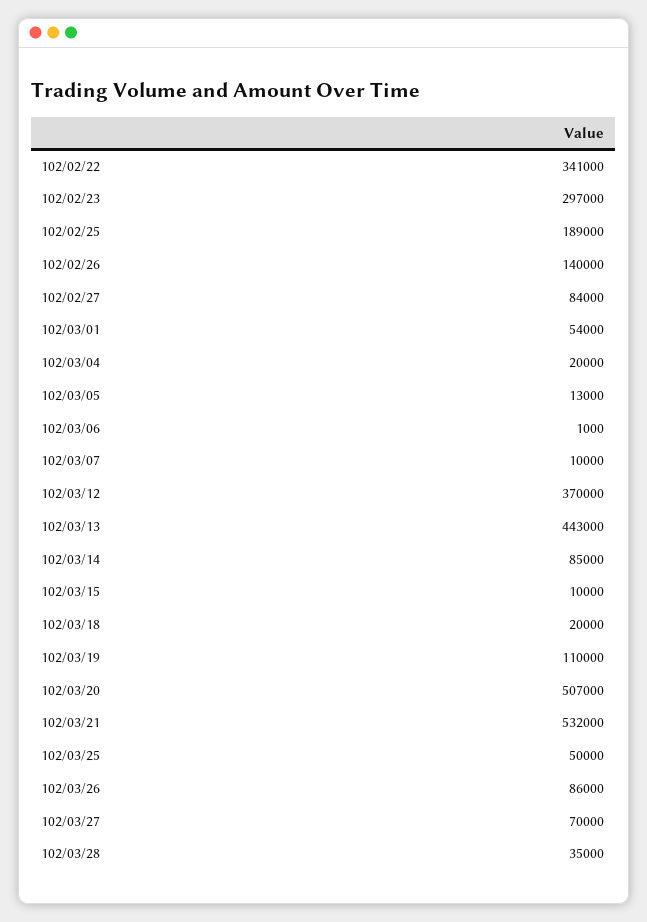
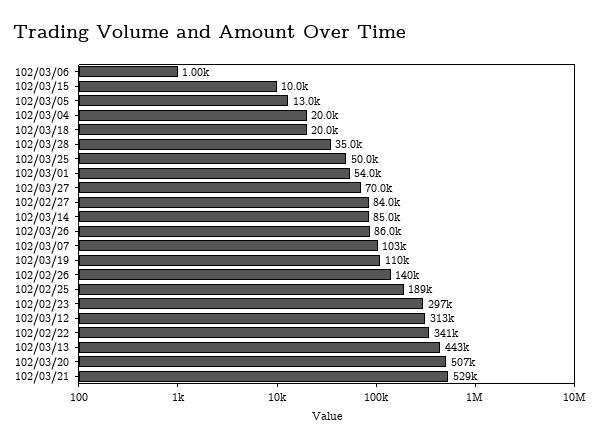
  {
    "102/02/22": 341000,
    "102/02/23": 297000,
    "102/02/25": 189000,
    "102/02/26": 140000,
    "102/02/27": 84000,
    "102/03/01": 54000,
    "102/03/04": 20000,
    "102/03/05": 13000,
    "102/03/06": 1000,
-   "102/03/07": 10000,
+   "102/03/07": 103000,
-   "102/03/12": 370000,
+   "102/03/12": 313000,
    "102/03/13": 443000,
    "102/03/14": 85000,
    "102/03/15": 10000,
    "102/03/18": 20000,
    "102/03/19": 110000,
    "102/03/20": 507000,
-   "102/03/21": 532000,
+   "102/03/21": 529000,
    "102/03/25": 50000,
    "102/03/26": 86000,
    "102/03/27": 70000,
    "102/03/28": 35000
  }

